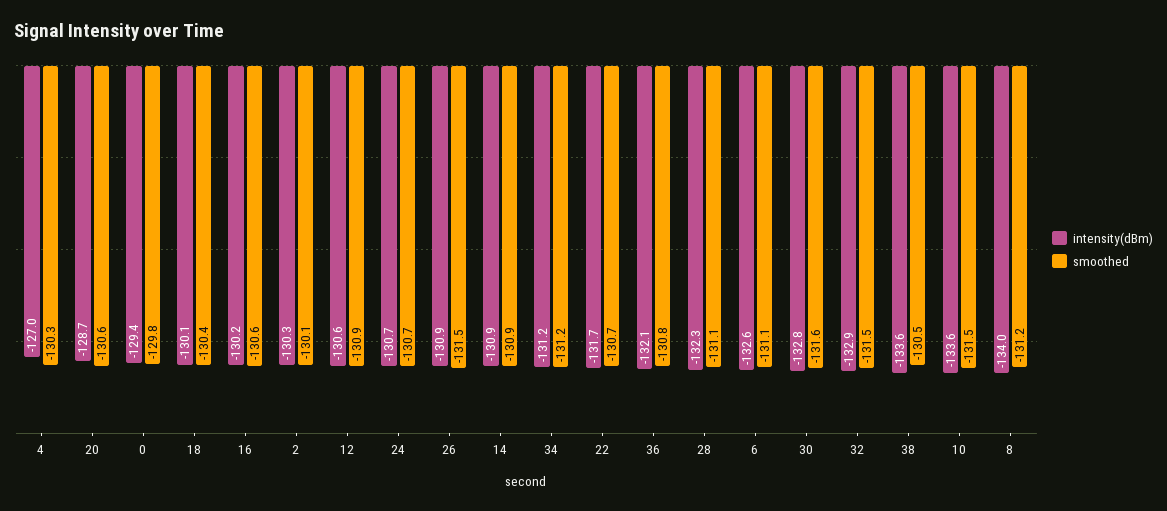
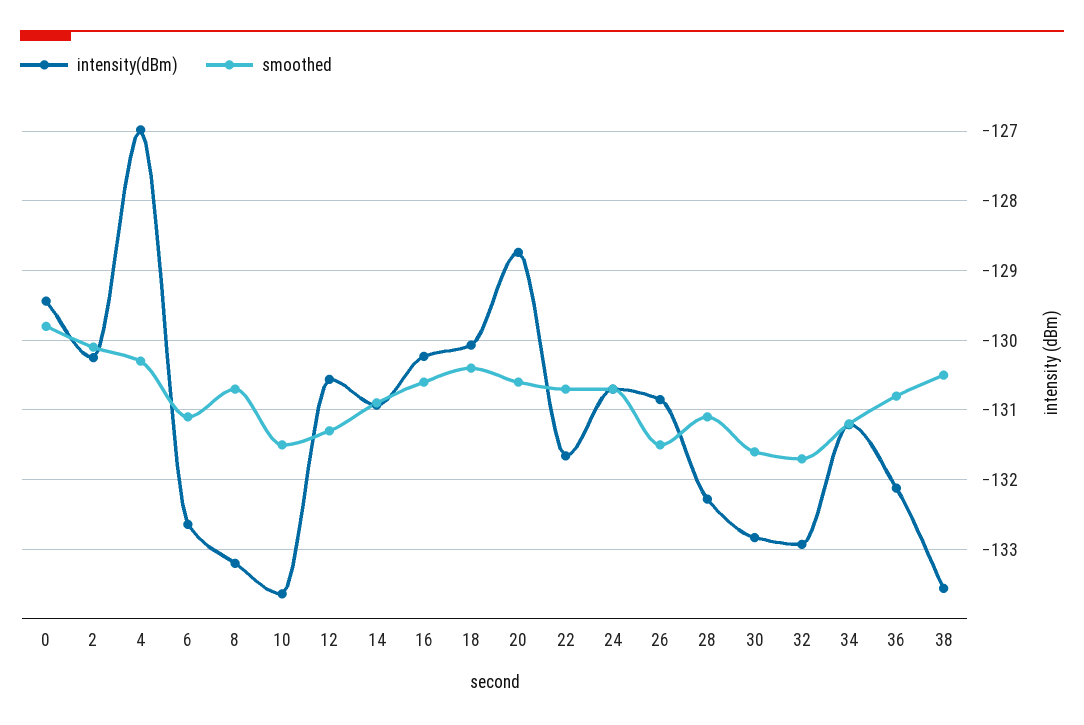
  {
    "intensity(dBm)": {
      "4": -127,
      "20": -128.7,
      "0": -129.4,
      "18": -130.1,
      "16": -130.2,
      "2": -130.3,
      "12": -130.6,
      "24": -130.7,
      "26": -130.9,
      "14": -130.9,
      "34": -131.2,
      "22": -131.7,
      "36": -132.1,
      "28": -132.3,
      "6": -132.6,
      "30": -132.8,
      "32": -132.9,
      "38": -133.6,
      "10": -133.6,
-     "8": -134
+     "8": -133.2
    },
    "smoothed": {
      "4": -130.3,
      "20": -130.6,
      "0": -129.8,
      "18": -130.4,
      "16": -130.6,
      "2": -130.1,
-     "12": -130.9,
+     "12": -131.3,
      "24": -130.7,
      "26": -131.5,
      "14": -130.9,
      "34": -131.2,
      "22": -130.7,
      "36": -130.8,
      "28": -131.1,
      "6": -131.1,
      "30": -131.6,
-     "32": -131.5,
+     "32": -131.7,
      "38": -130.5,
      "10": -131.5,
-     "8": -131.2
+     "8": -130.7
    }
  }

